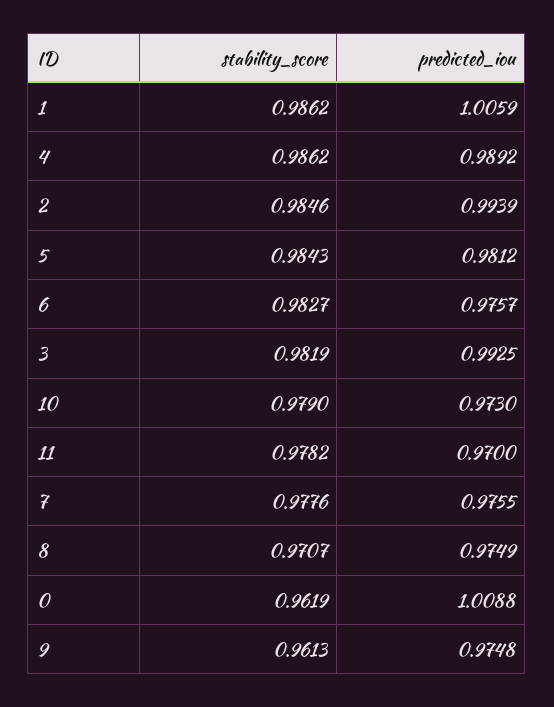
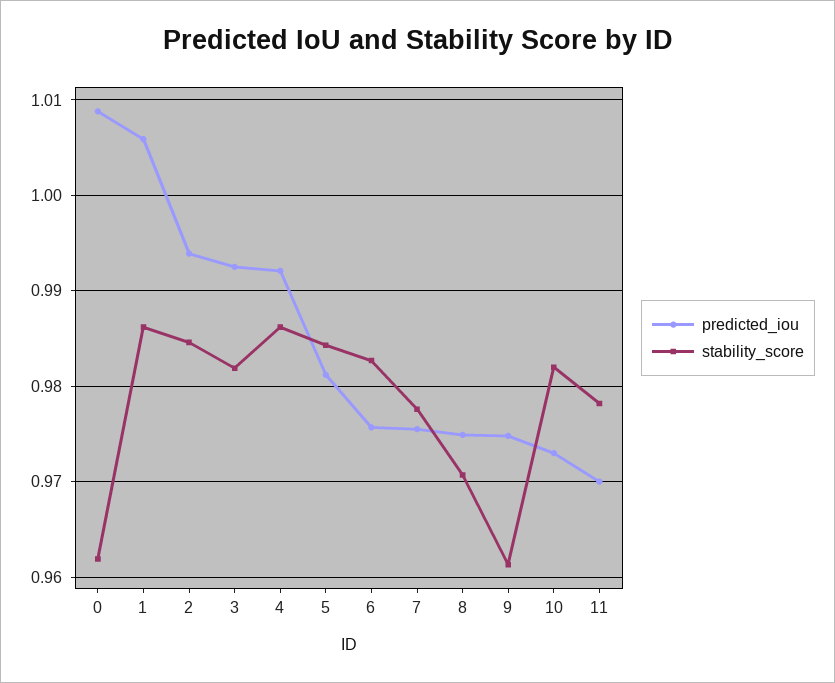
  {
    "stability_score": {
      "1": 0.9862,
      "4": 0.9862,
      "2": 0.9846,
      "5": 0.9843,
      "6": 0.9827,
      "3": 0.9819,
-     "10": 0.979,
+     "10": 0.982,
      "11": 0.9782,
      "7": 0.9776,
      "8": 0.9707,
      "0": 0.9619,
      "9": 0.9613
    },
    "predicted_iou": {
      "1": 1.0059,
-     "4": 0.9892,
+     "4": 0.992,
      "2": 0.9939,
      "5": 0.9812,
      "6": 0.9757,
      "3": 0.9925,
      "10": 0.973,
      "11": 0.97,
      "7": 0.9755,
      "8": 0.9749,
      "0": 1.0088,
      "9": 0.9748
    }
  }

